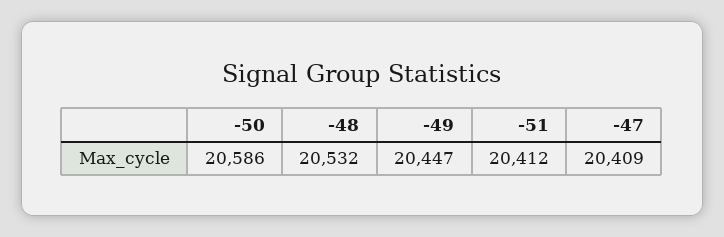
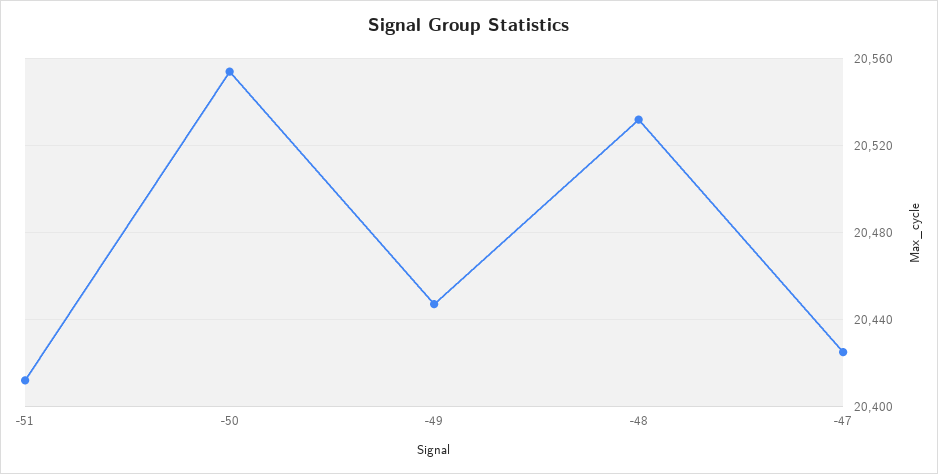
  {
-   "-50": 20586,
+   "-50": 20555,
    "-48": 20532,
    "-49": 20447,
    "-51": 20412,
-   "-47": 20409
+   "-47": 20425
  }

